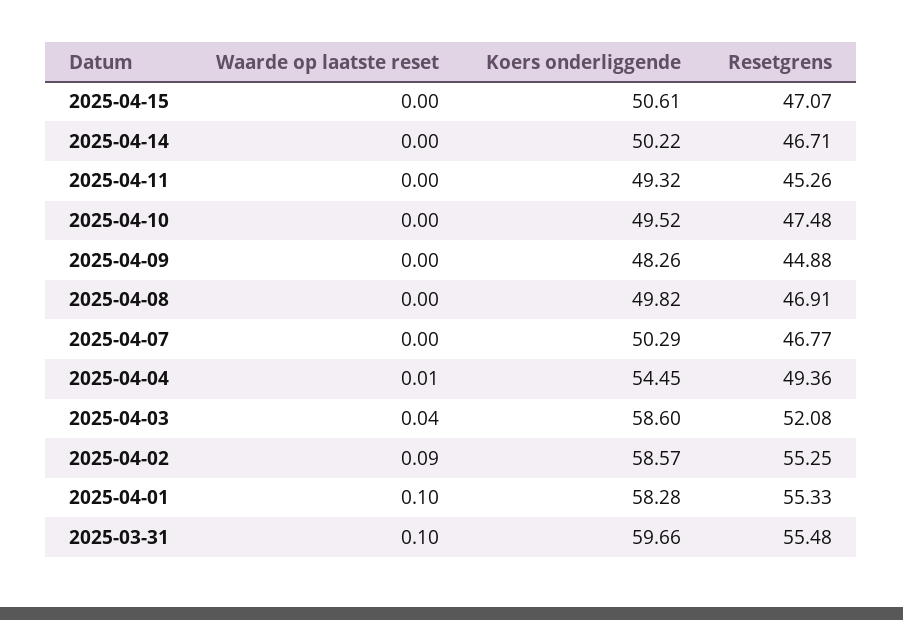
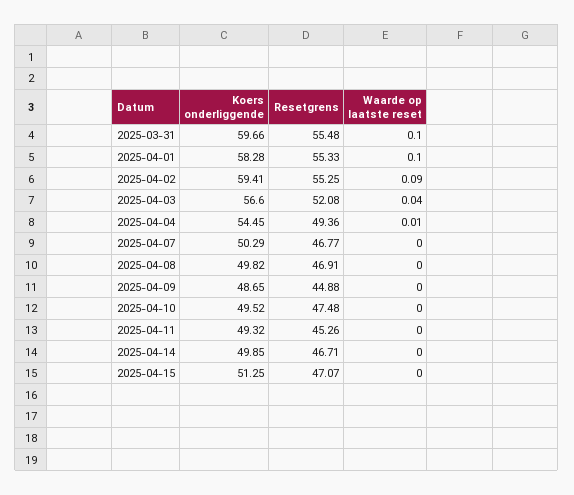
  {
    "Waarde op laatste reset": {
      "2025-04-15": 0,
      "2025-04-14": 0,
      "2025-04-11": 0,
      "2025-04-10": 0,
      "2025-04-09": 0,
      "2025-04-08": 0,
      "2025-04-07": 0,
      "2025-04-04": 0.01,
      "2025-04-03": 0.04,
      "2025-04-02": 0.09,
      "2025-04-01": 0.1,
      "2025-03-31": 0.1
    },
    "Koers onderliggende": {
-     "2025-04-15": 50.61,
+     "2025-04-15": 51.25,
-     "2025-04-14": 50.22,
+     "2025-04-14": 49.85,
      "2025-04-11": 49.32,
      "2025-04-10": 49.52,
-     "2025-04-09": 48.26,
+     "2025-04-09": 48.65,
      "2025-04-08": 49.82,
      "2025-04-07": 50.29,
      "2025-04-04": 54.45,
-     "2025-04-03": 58.6,
+     "2025-04-03": 56.6,
-     "2025-04-02": 58.57,
+     "2025-04-02": 59.41,
      "2025-04-01": 58.28,
      "2025-03-31": 59.66
    },
    "Resetgrens": {
      "2025-04-15": 47.07,
      "2025-04-14": 46.71,
      "2025-04-11": 45.26,
      "2025-04-10": 47.48,
      "2025-04-09": 44.88,
      "2025-04-08": 46.91,
      "2025-04-07": 46.77,
      "2025-04-04": 49.36,
      "2025-04-03": 52.08,
      "2025-04-02": 55.25,
      "2025-04-01": 55.33,
      "2025-03-31": 55.48
    }
  }

